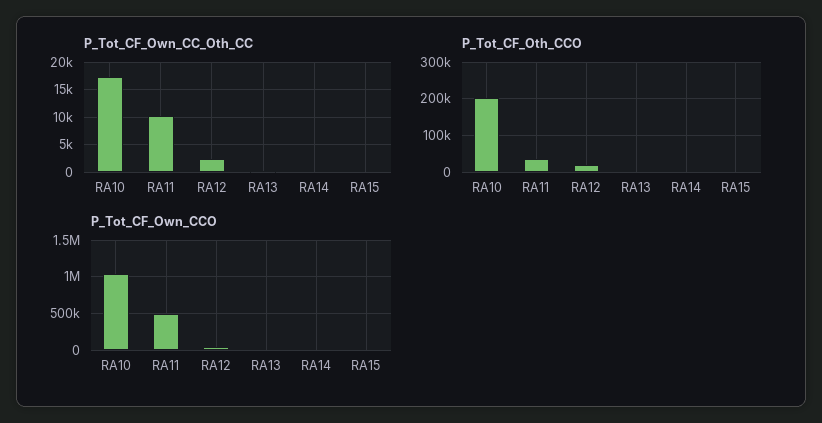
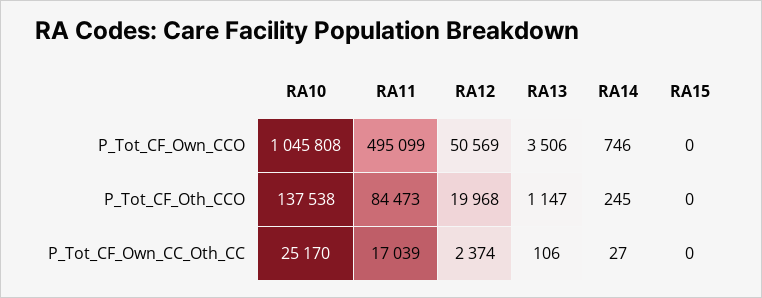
  {
    "P_Tot_CF_Own_CC_Oth_CC": {
-     "RA10": 17500,
+     "RA10": 25170,
-     "RA11": 10000,
+     "RA11": 17039,
      "RA12": 2374,
      "RA13": 106,
      "RA14": 27,
      "RA15": 0
    },
    "P_Tot_CF_Oth_CCO": {
-     "RA10": 200000,
+     "RA10": 137538,
-     "RA11": 40000,
+     "RA11": 84473,
      "RA12": 19968,
      "RA13": 1147,
      "RA14": 245,
      "RA15": 0
    },
    "P_Tot_CF_Own_CCO": {
      "RA10": 1045808,
      "RA11": 495099,
      "RA12": 50569,
      "RA13": 3506,
      "RA14": 746,
      "RA15": 0
    }
  }

